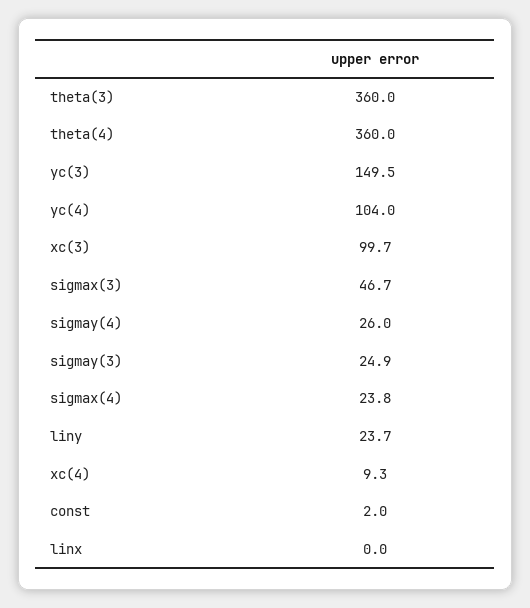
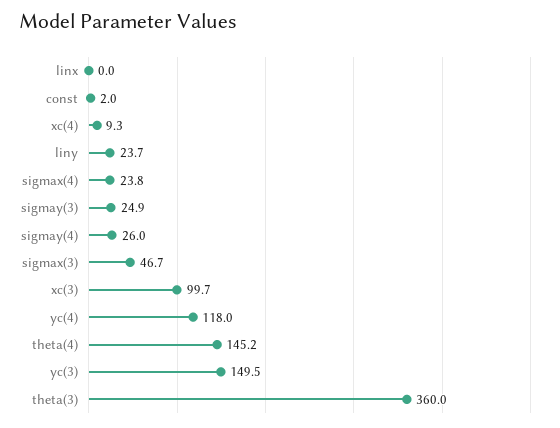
  {
    "theta(3)": 360,
-   "theta(4)": 360,
+   "theta(4)": 145.2,
    "yc(3)": 149.5,
-   "yc(4)": 104,
+   "yc(4)": 118,
    "xc(3)": 99.7,
    "sigmax(3)": 46.7,
    "sigmay(4)": 26,
    "sigmay(3)": 24.9,
    "sigmax(4)": 23.8,
    "liny": 23.7,
    "xc(4)": 9.3,
    "const": 2,
    "linx": 0
  }

